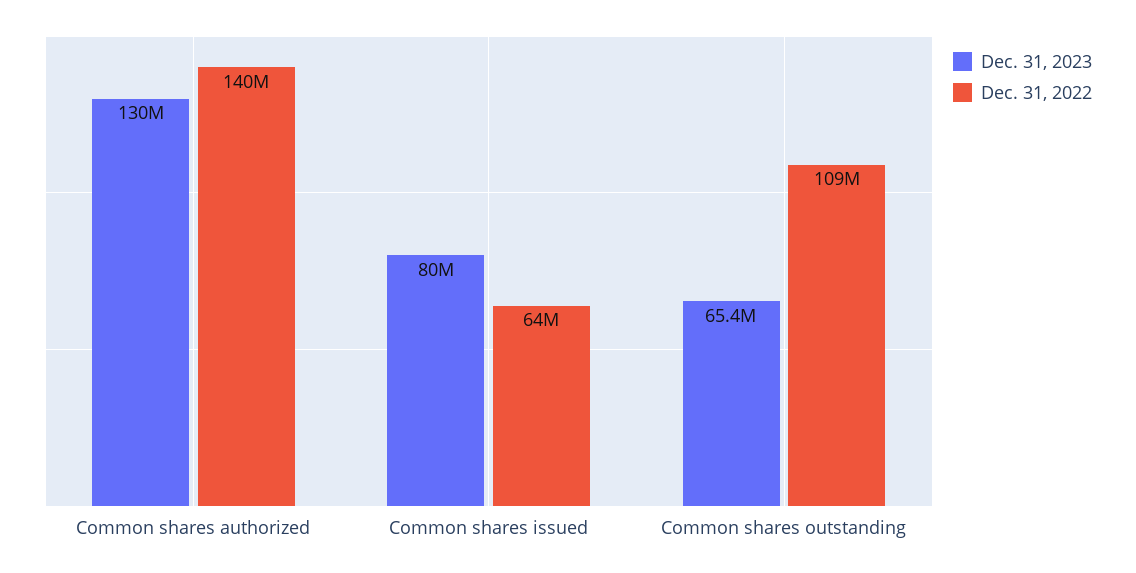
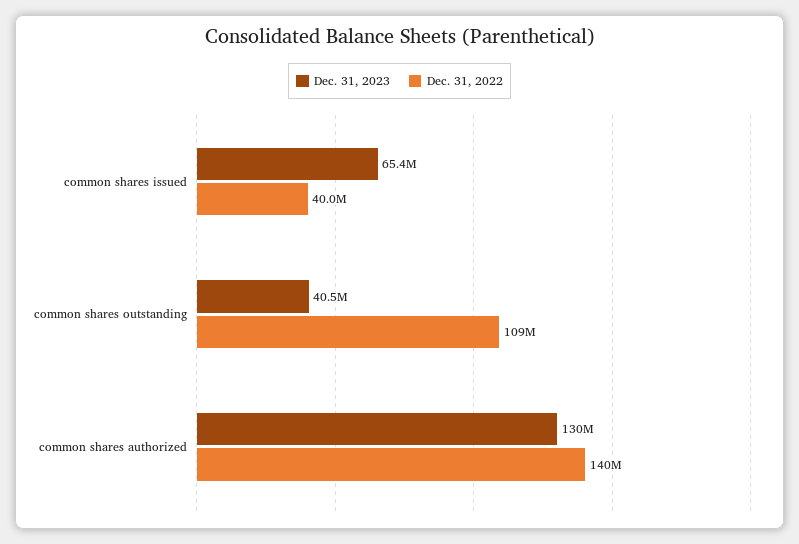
  {
    "Dec. 31, 2023": {
      "Common shares authorized": 130000000,
-     "Common shares issued": 80000000,
+     "Common shares issued": 65400000,
-     "Common shares outstanding": 65400000
+     "Common shares outstanding": 40500000
    },
    "Dec. 31, 2022": {
      "Common shares authorized": 140000000,
-     "Common shares issued": 64000000,
+     "Common shares issued": 40000000,
      "Common shares outstanding": 109000000
    }
  }

